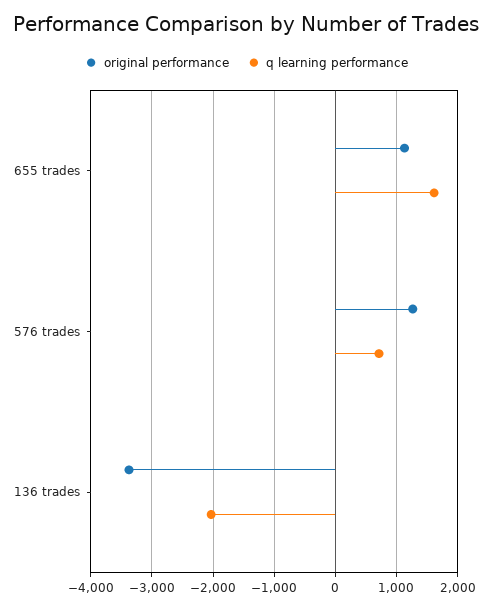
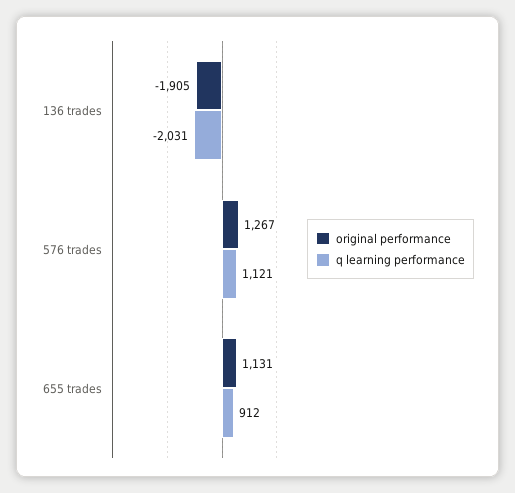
  {
    "original performance": {
      "655 trades": 1131,
      "576 trades": 1267,
-     "136 trades": -3400
+     "136 trades": -1905
    },
    "q learning performance": {
-     "655 trades": 1600,
+     "655 trades": 912,
-     "576 trades": 700,
+     "576 trades": 1121,
      "136 trades": -2031
    }
  }

